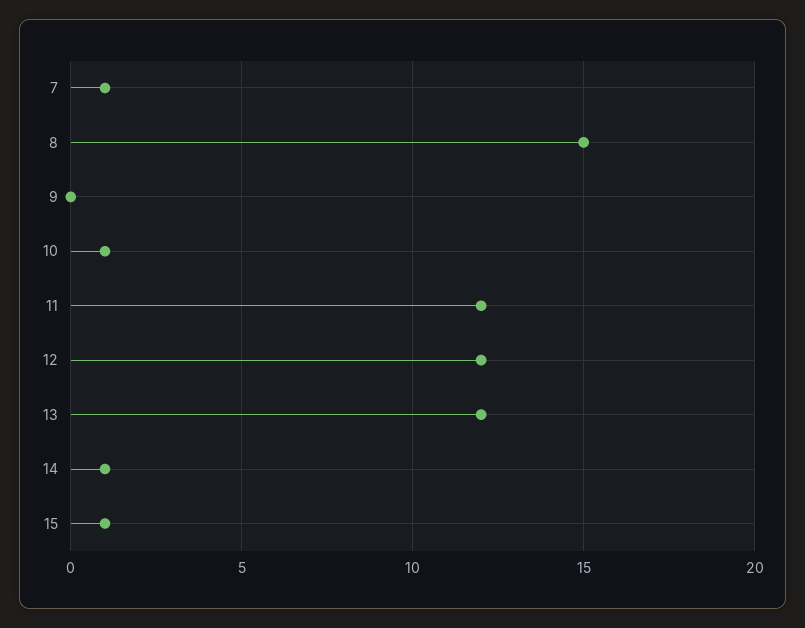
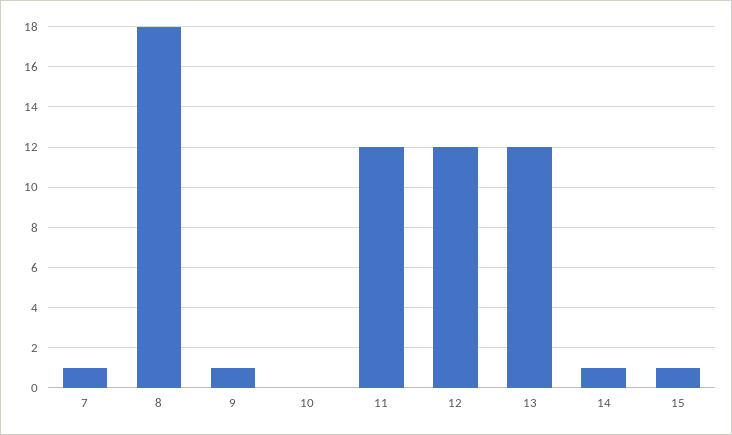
  {
    "7": 1,
-   "8": 15,
+   "8": 18,
-   "9": 0,
+   "9": 1,
-   "10": 1,
+   "10": 0,
    "11": 12,
    "12": 12,
    "13": 12,
    "14": 1,
    "15": 1
  }

